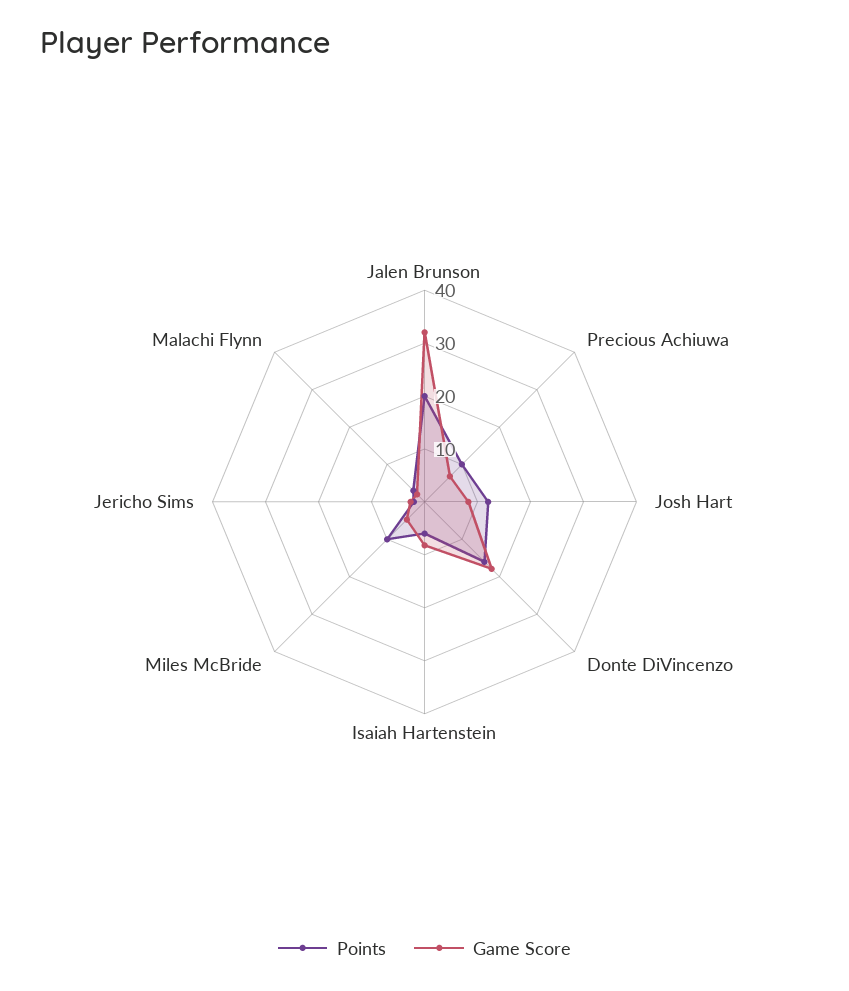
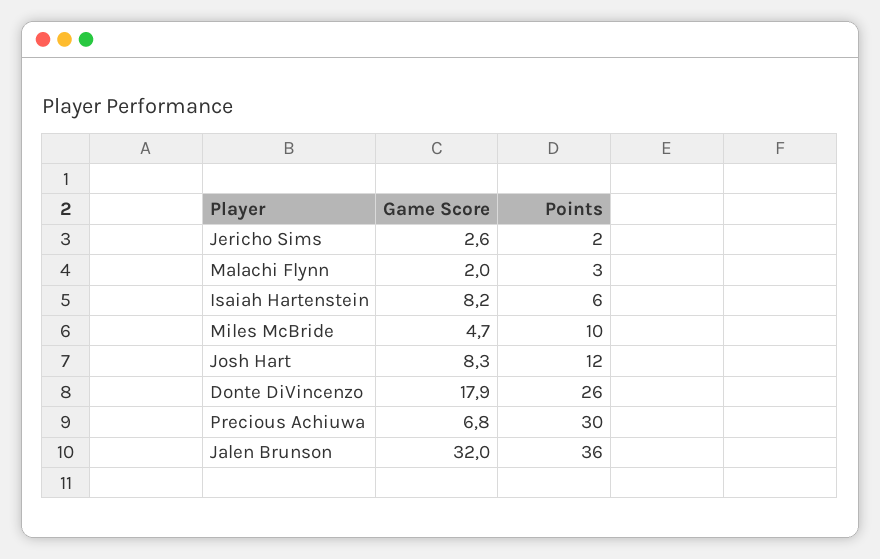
  {
    "Points": {
-     "Jalen Brunson": 20,
+     "Jalen Brunson": 36,
-     "Precious Achiuwa": 10,
+     "Precious Achiuwa": 30,
      "Josh Hart": 12,
-     "Donte DiVincenzo": 16,
+     "Donte DiVincenzo": 26,
      "Isaiah Hartenstein": 6,
      "Miles McBride": 10,
      "Jericho Sims": 2,
      "Malachi Flynn": 3
    },
    "Game Score": {
      "Jalen Brunson": 32,
      "Precious Achiuwa": 6.8,
      "Josh Hart": 8.3,
      "Donte DiVincenzo": 17.9,
      "Isaiah Hartenstein": 8.2,
      "Miles McBride": 4.7,
      "Jericho Sims": 2.6,
      "Malachi Flynn": 2
    }
  }

